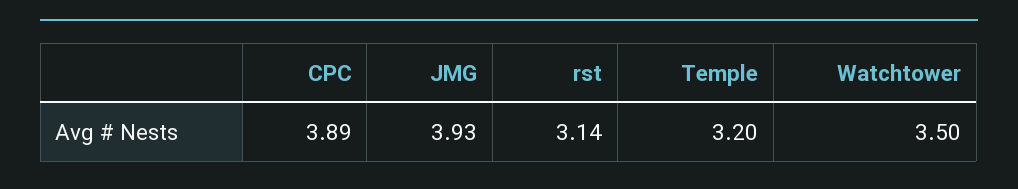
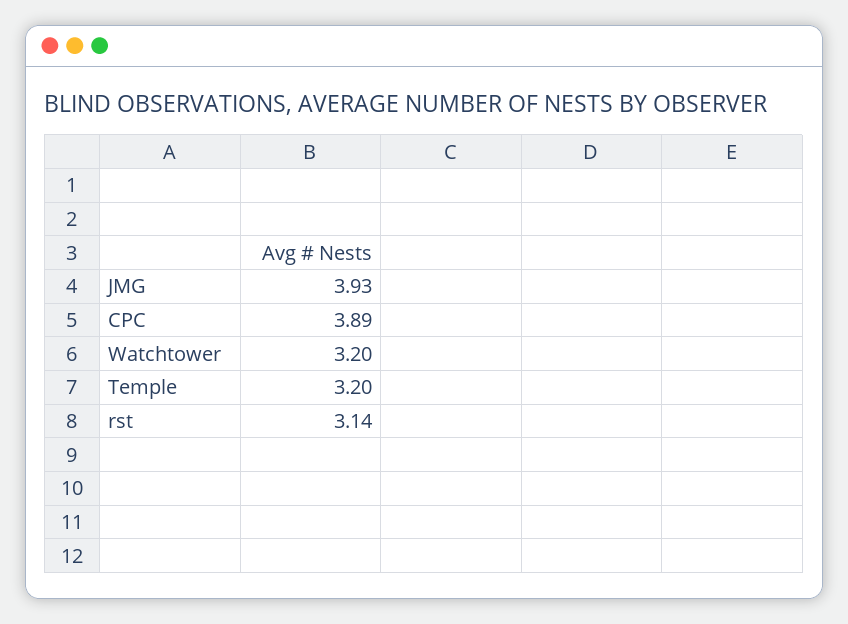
  {
    "CPC": 3.89,
    "JMG": 3.93,
    "rst": 3.14,
    "Temple": 3.2,
-   "Watchtower": 3.5
+   "Watchtower": 3.2
  }

